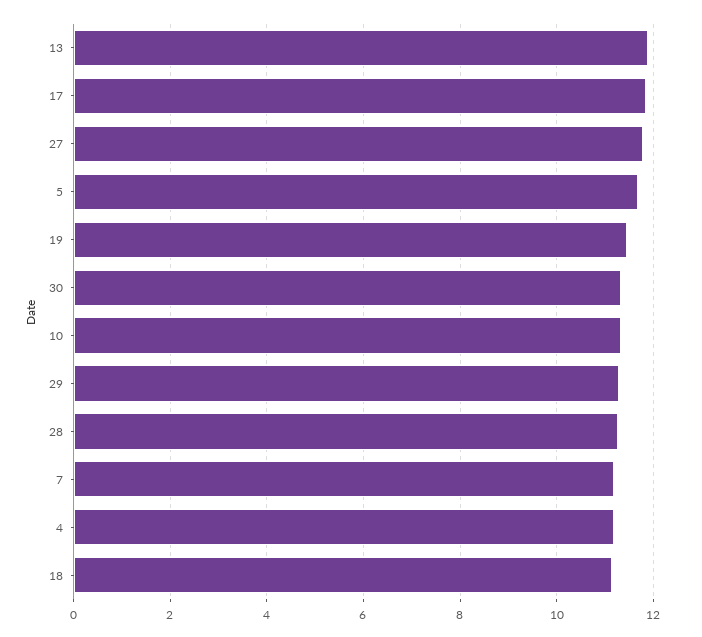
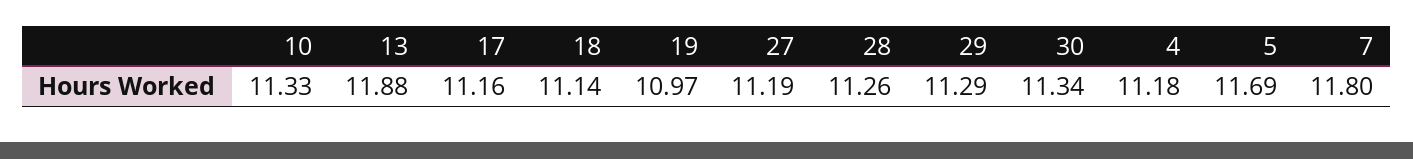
  {
    "13": 11.88,
-   "17": 11.8,
+   "17": 11.16,
-   "27": 11.8,
+   "27": 11.19,
    "5": 11.69,
-   "19": 11.4,
+   "19": 10.97,
    "30": 11.34,
    "10": 11.33,
    "29": 11.29,
    "28": 11.26,
-   "7": 11.2,
+   "7": 11.8,
    "4": 11.18,
    "18": 11.14
  }

